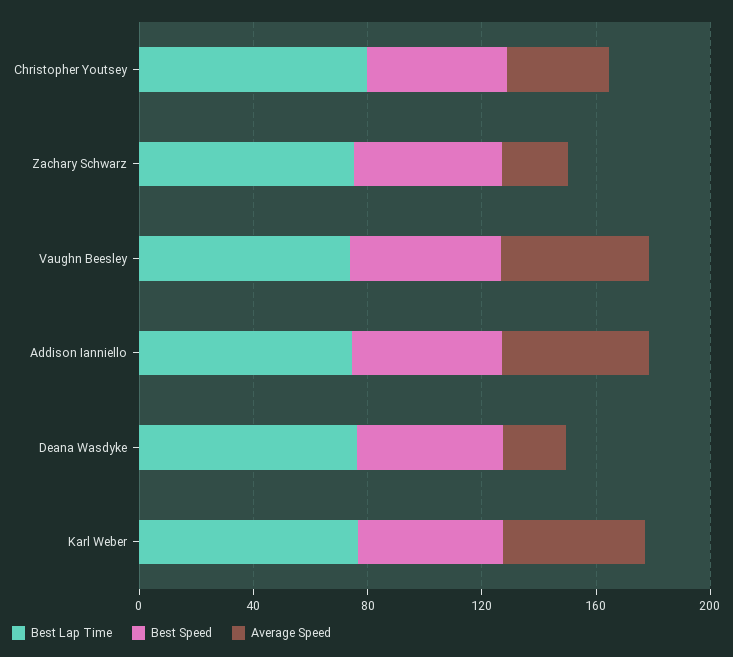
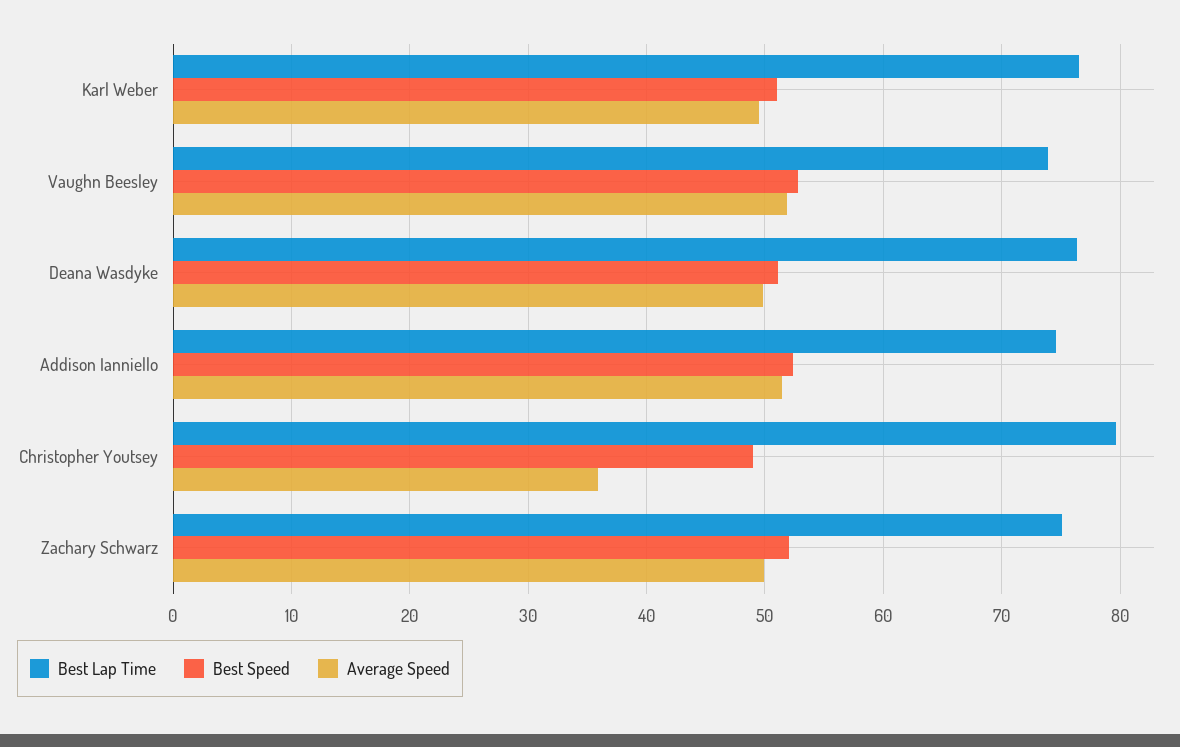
  {
    "Best Lap Time": {
      "Christopher Youtsey": 80,
      "Zachary Schwarz": 75,
      "Vaughn Beesley": 74,
      "Addison Ianniello": 75,
      "Deana Wasdyke": 76,
      "Karl Weber": 77
    },
    "Best Speed": {
      "Christopher Youtsey": 49,
      "Zachary Schwarz": 52,
      "Vaughn Beesley": 53,
      "Addison Ianniello": 52,
      "Deana Wasdyke": 51,
      "Karl Weber": 51
    },
    "Average Speed": {
      "Christopher Youtsey": 36,
-     "Zachary Schwarz": 20,
+     "Zachary Schwarz": 50,
      "Vaughn Beesley": 52,
      "Addison Ianniello": 51,
-     "Deana Wasdyke": 20,
+     "Deana Wasdyke": 50,
      "Karl Weber": 50
    }
  }

